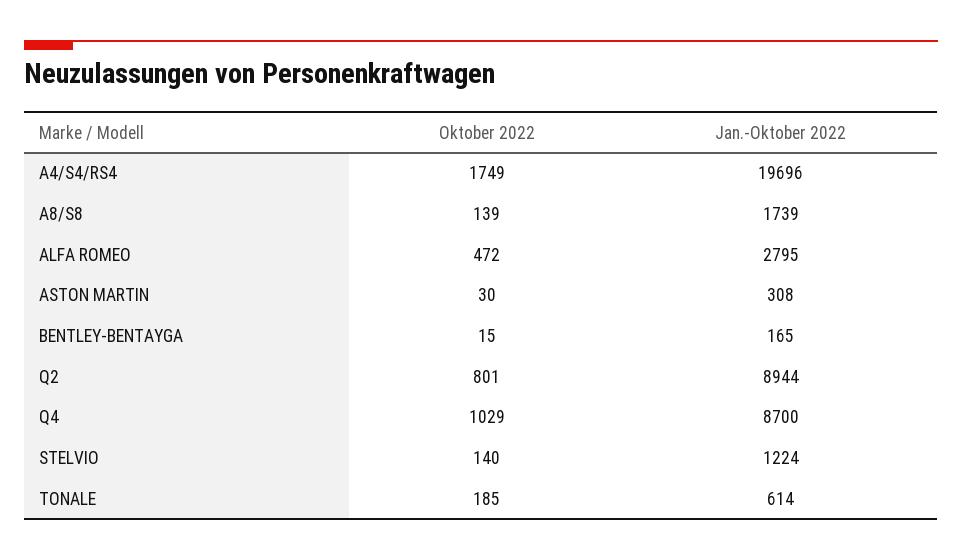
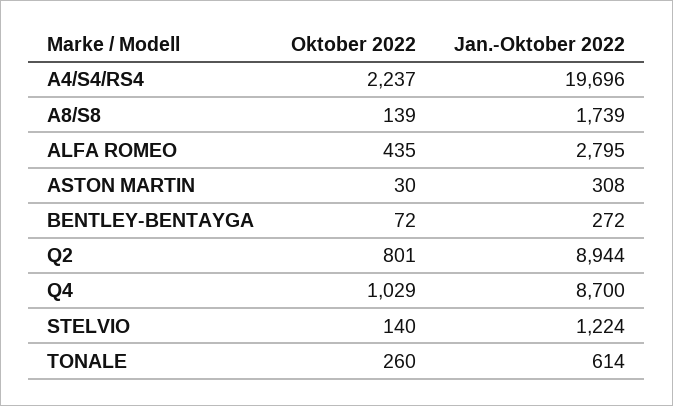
  {
    "Oktober 2022": {
-     "A4/S4/RS4": 1749,
+     "A4/S4/RS4": 2237,
      "A8/S8": 139,
-     "ALFA ROMEO": 472,
+     "ALFA ROMEO": 435,
      "ASTON MARTIN": 30,
-     "BENTLEY-BENTAYGA": 15,
+     "BENTLEY-BENTAYGA": 72,
      "Q2": 801,
      "Q4": 1029,
      "STELVIO": 140,
-     "TONALE": 185
+     "TONALE": 260
    },
    "Jan.-Oktober 2022": {
      "A4/S4/RS4": 19696,
      "A8/S8": 1739,
      "ALFA ROMEO": 2795,
      "ASTON MARTIN": 308,
-     "BENTLEY-BENTAYGA": 165,
+     "BENTLEY-BENTAYGA": 272,
      "Q2": 8944,
      "Q4": 8700,
      "STELVIO": 1224,
      "TONALE": 614
    }
  }

